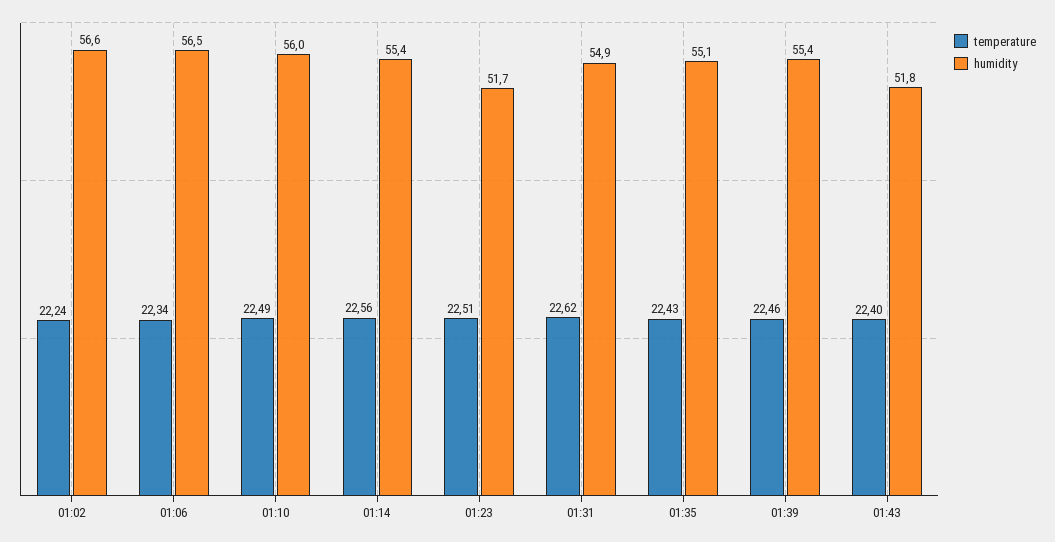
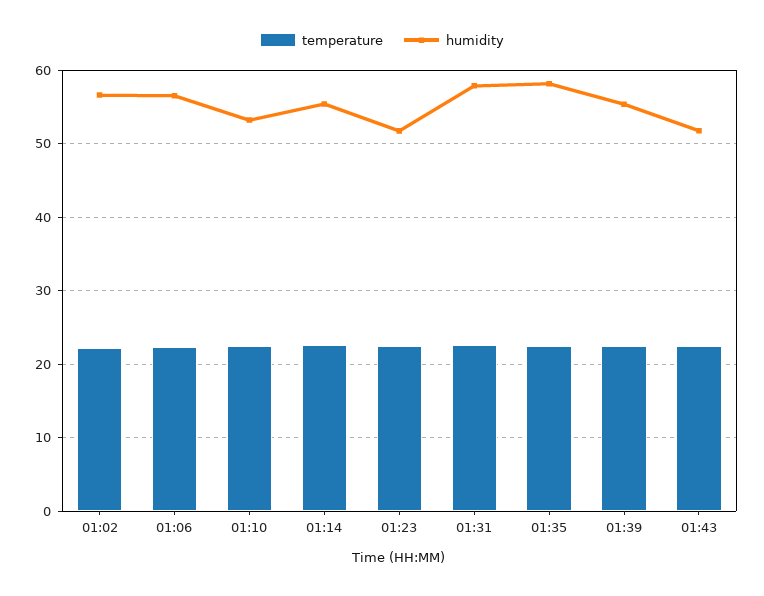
  {
    "temperature": {
      "01:02": 22.24,
      "01:06": 22.34,
      "01:10": 22.49,
      "01:14": 22.56,
      "01:23": 22.51,
      "01:31": 22.62,
      "01:35": 22.43,
      "01:39": 22.46,
      "01:43": 22.4
    },
    "humidity": {
      "01:02": 56.6,
      "01:06": 56.5,
-     "01:10": 56,
+     "01:10": 53,
      "01:14": 55.4,
      "01:23": 51.7,
-     "01:31": 54.9,
+     "01:31": 58,
-     "01:35": 55.1,
+     "01:35": 58,
      "01:39": 55.4,
      "01:43": 51.8
    }
  }

